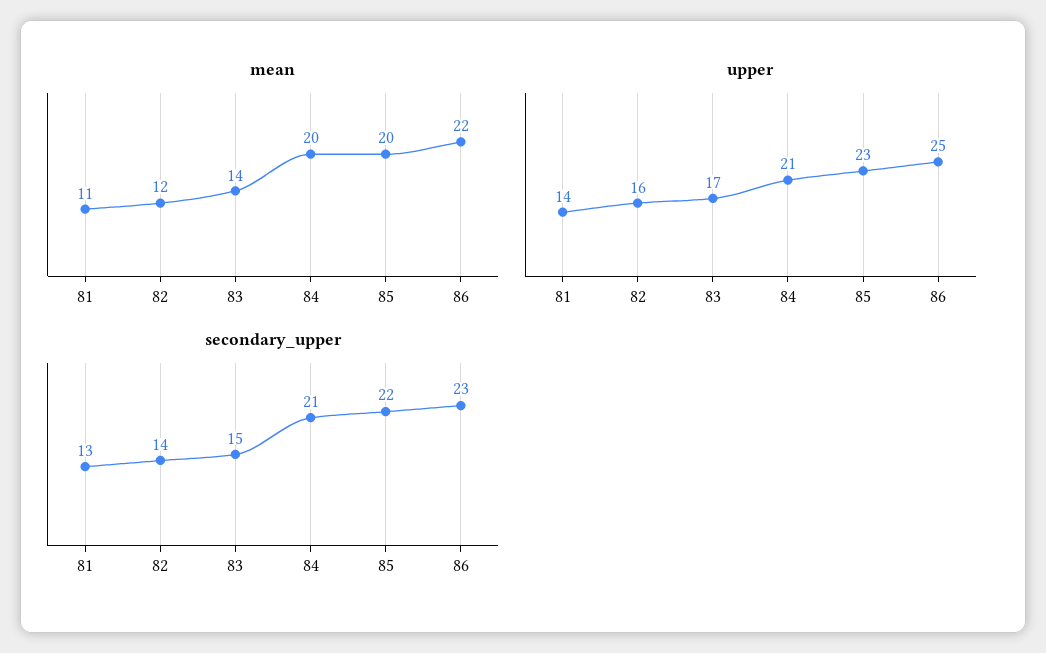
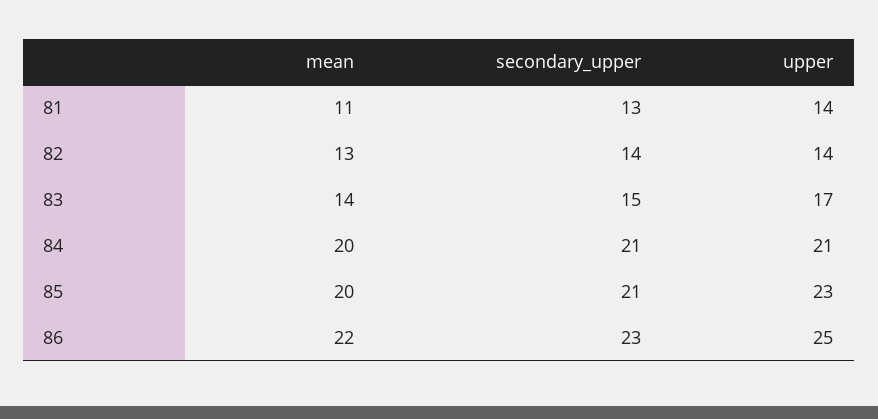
  {
    "mean": {
      "81": 11,
-     "82": 12,
+     "82": 13,
      "83": 14,
      "84": 20,
      "85": 20,
      "86": 22
    },
    "upper": {
      "81": 14,
-     "82": 16,
+     "82": 14,
      "83": 17,
      "84": 21,
      "85": 23,
      "86": 25
    },
    "secondary_upper": {
      "81": 13,
      "82": 14,
      "83": 15,
      "84": 21,
-     "85": 22,
+     "85": 21,
      "86": 23
    }
  }

